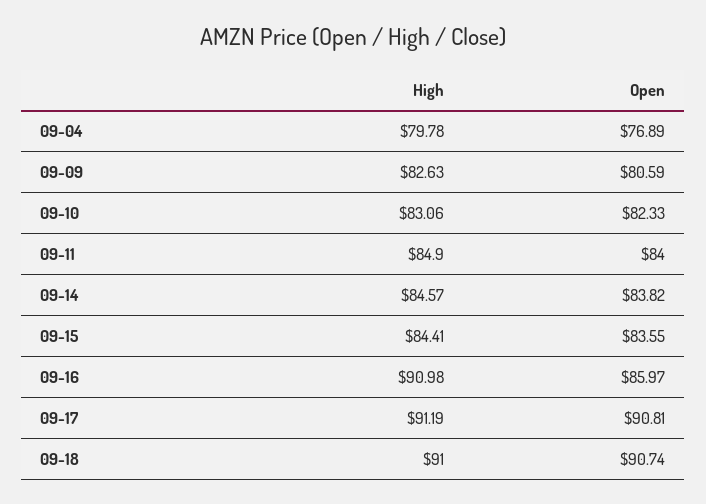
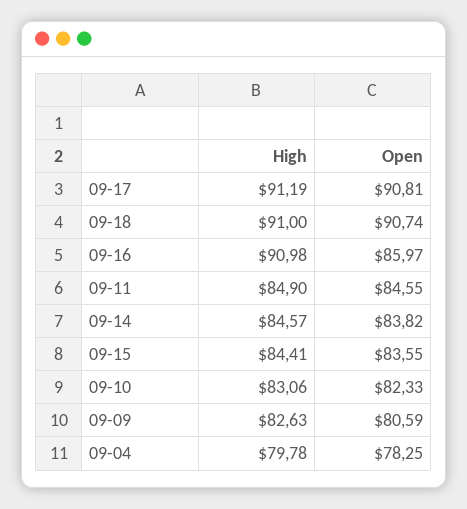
  {
    "High": {
      "09-04": 79.78,
      "09-09": 82.63,
      "09-10": 83.06,
      "09-11": 84.9,
      "09-14": 84.57,
      "09-15": 84.41,
      "09-16": 90.98,
      "09-17": 91.19,
      "09-18": 91
    },
    "Open": {
-     "09-04": 76.89,
+     "09-04": 78.25,
      "09-09": 80.59,
      "09-10": 82.33,
-     "09-11": 84,
+     "09-11": 84.55,
      "09-14": 83.82,
      "09-15": 83.55,
      "09-16": 85.97,
      "09-17": 90.81,
      "09-18": 90.74
    }
  }

